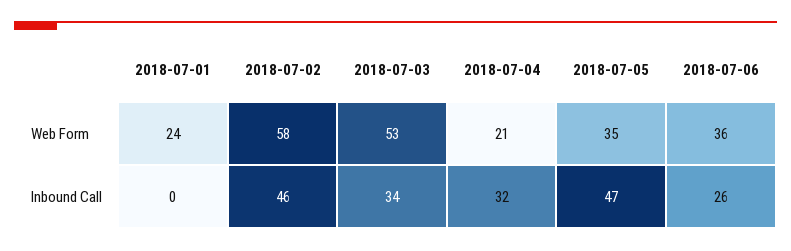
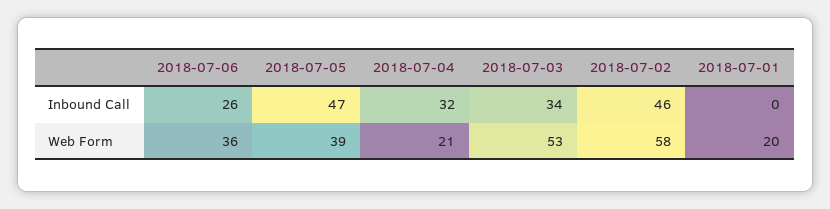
  {
    "2018-07-01": {
-     "Web Form": 24,
+     "Web Form": 20,
      "Inbound Call": 0
    },
    "2018-07-02": {
      "Web Form": 58,
      "Inbound Call": 46
    },
    "2018-07-03": {
      "Web Form": 53,
      "Inbound Call": 34
    },
    "2018-07-04": {
      "Web Form": 21,
      "Inbound Call": 32
    },
    "2018-07-05": {
-     "Web Form": 35,
+     "Web Form": 39,
      "Inbound Call": 47
    },
    "2018-07-06": {
      "Web Form": 36,
      "Inbound Call": 26
    }
  }

